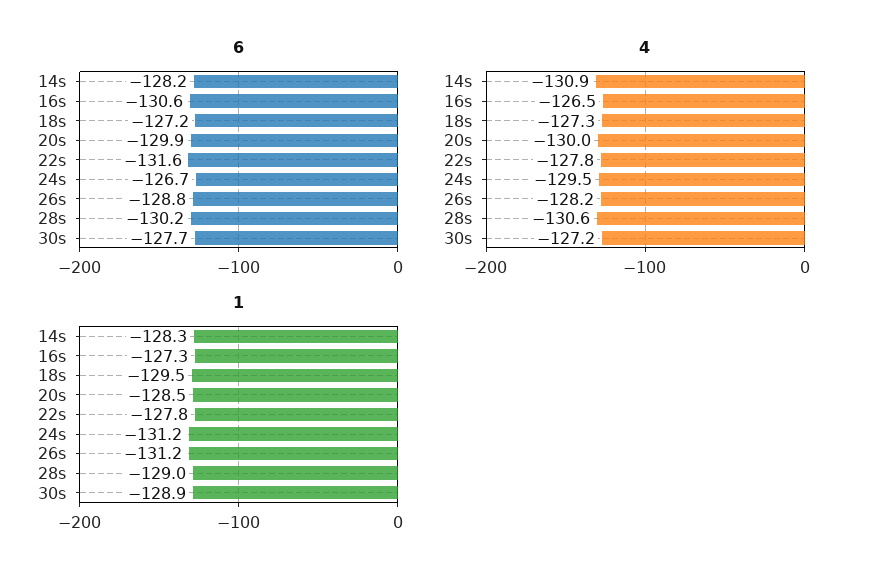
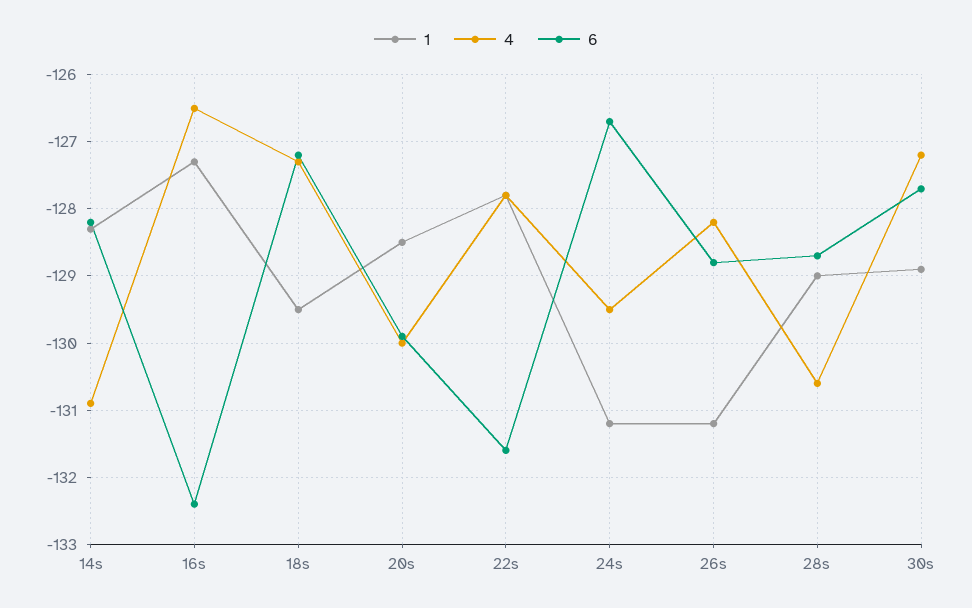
  {
    "6": {
      "14s": -128.2,
-     "16s": -130.6,
+     "16s": -132.4,
      "18s": -127.2,
      "20s": -129.9,
      "22s": -131.6,
      "24s": -126.7,
      "26s": -128.8,
-     "28s": -130.2,
+     "28s": -128.7,
      "30s": -127.7
    },
    "4": {
      "14s": -130.9,
      "16s": -126.5,
      "18s": -127.3,
      "20s": -130,
      "22s": -127.8,
      "24s": -129.5,
      "26s": -128.2,
      "28s": -130.6,
      "30s": -127.2
    },
    "1": {
      "14s": -128.3,
      "16s": -127.3,
      "18s": -129.5,
      "20s": -128.5,
      "22s": -127.8,
      "24s": -131.2,
      "26s": -131.2,
      "28s": -129,
      "30s": -128.9
    }
  }

